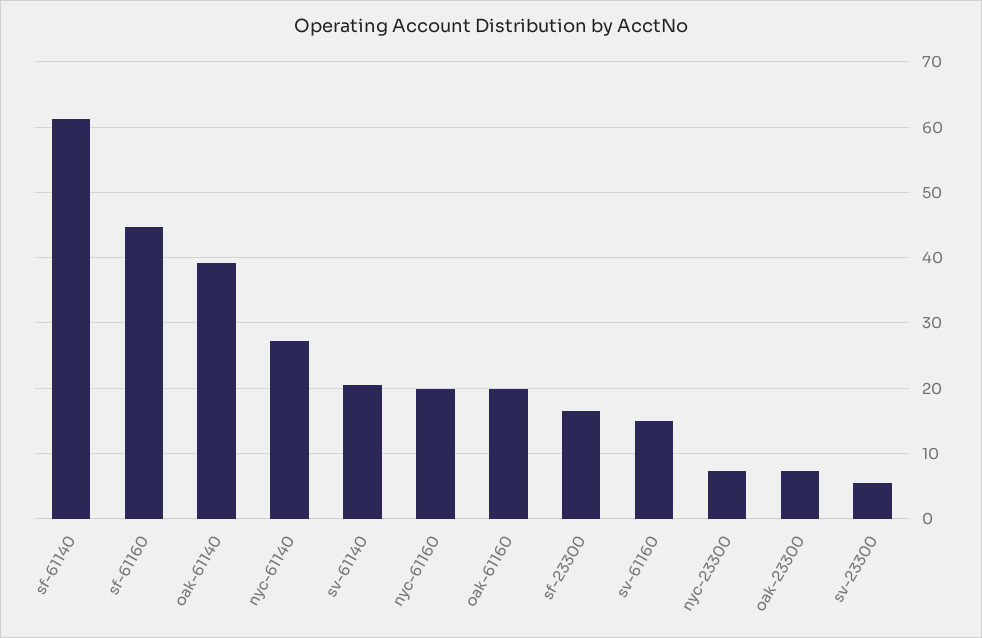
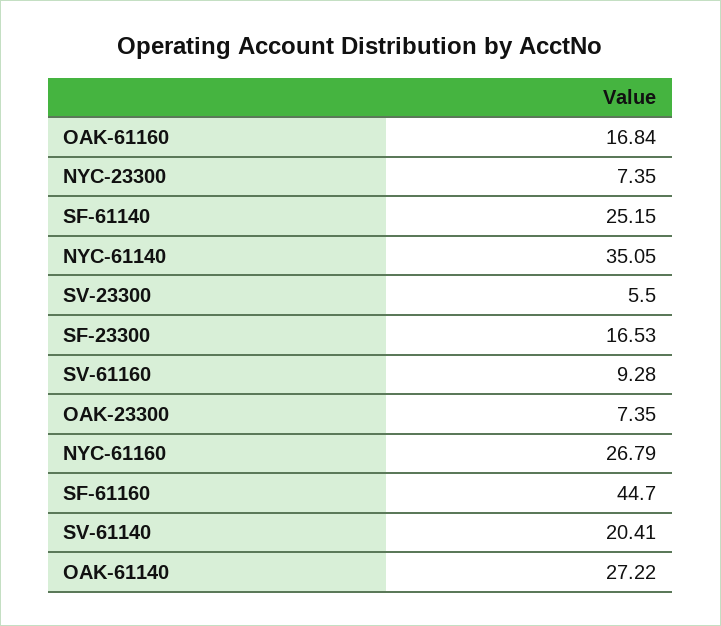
  {
-   "sf-61140": 61,
+   "sf-61140": 25.15,
    "sf-61160": 44.7,
-   "oak-61140": 39,
+   "oak-61140": 27.22,
-   "nyc-61140": 27,
+   "nyc-61140": 35.05,
    "sv-61140": 20.41,
-   "nyc-61160": 20,
+   "nyc-61160": 26.79,
-   "oak-61160": 20,
+   "oak-61160": 16.84,
    "sf-23300": 16.53,
-   "sv-61160": 15,
+   "sv-61160": 9.28,
    "nyc-23300": 7.35,
    "oak-23300": 7.35,
    "sv-23300": 5.5
  }

